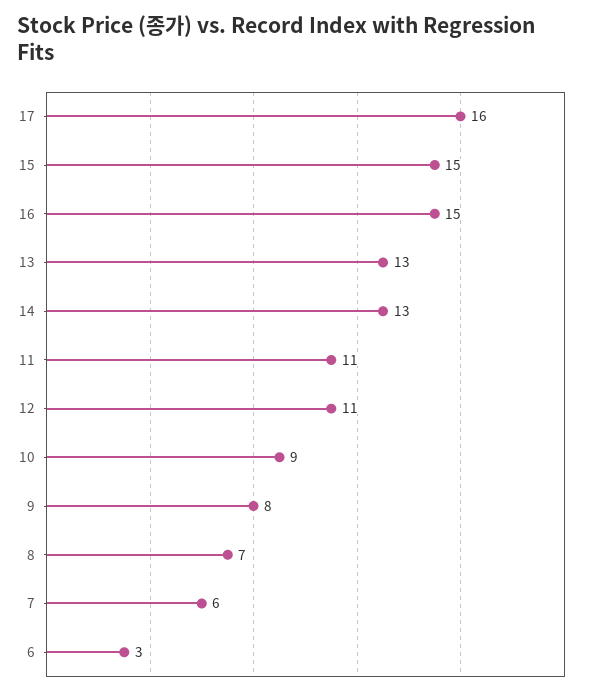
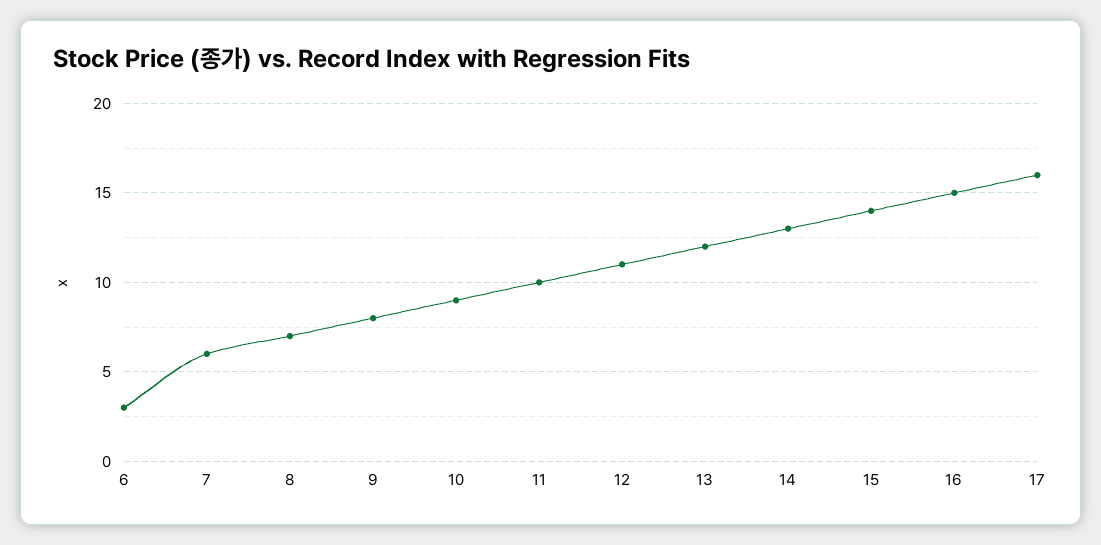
  {
    "17": 16,
-   "15": 15,
+   "15": 14,
    "16": 15,
-   "13": 13,
+   "13": 12,
    "14": 13,
-   "11": 11,
+   "11": 10,
    "12": 11,
    "10": 9,
    "9": 8,
    "8": 7,
    "7": 6,
    "6": 3
  }

